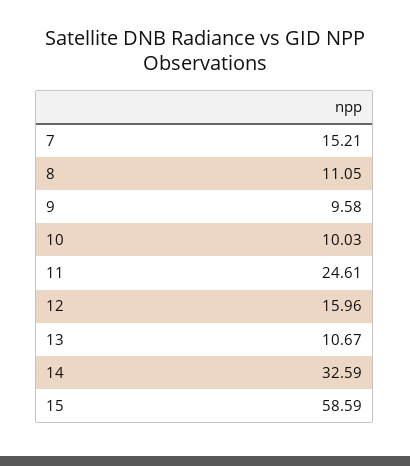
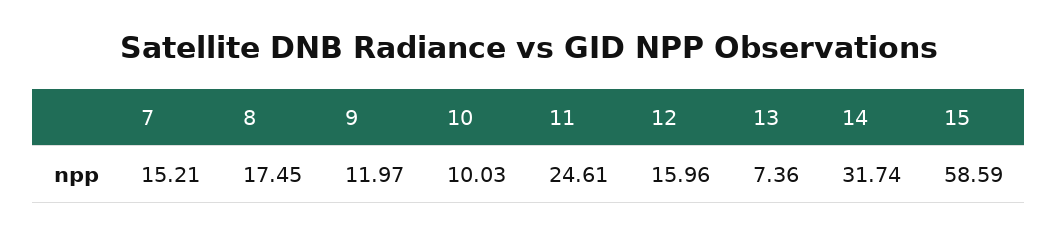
  {
    "7": 15.21,
-   "8": 11.05,
+   "8": 17.45,
-   "9": 9.58,
+   "9": 11.97,
    "10": 10.03,
    "11": 24.61,
    "12": 15.96,
-   "13": 10.67,
+   "13": 7.36,
-   "14": 32.59,
+   "14": 31.74,
    "15": 58.59
  }

